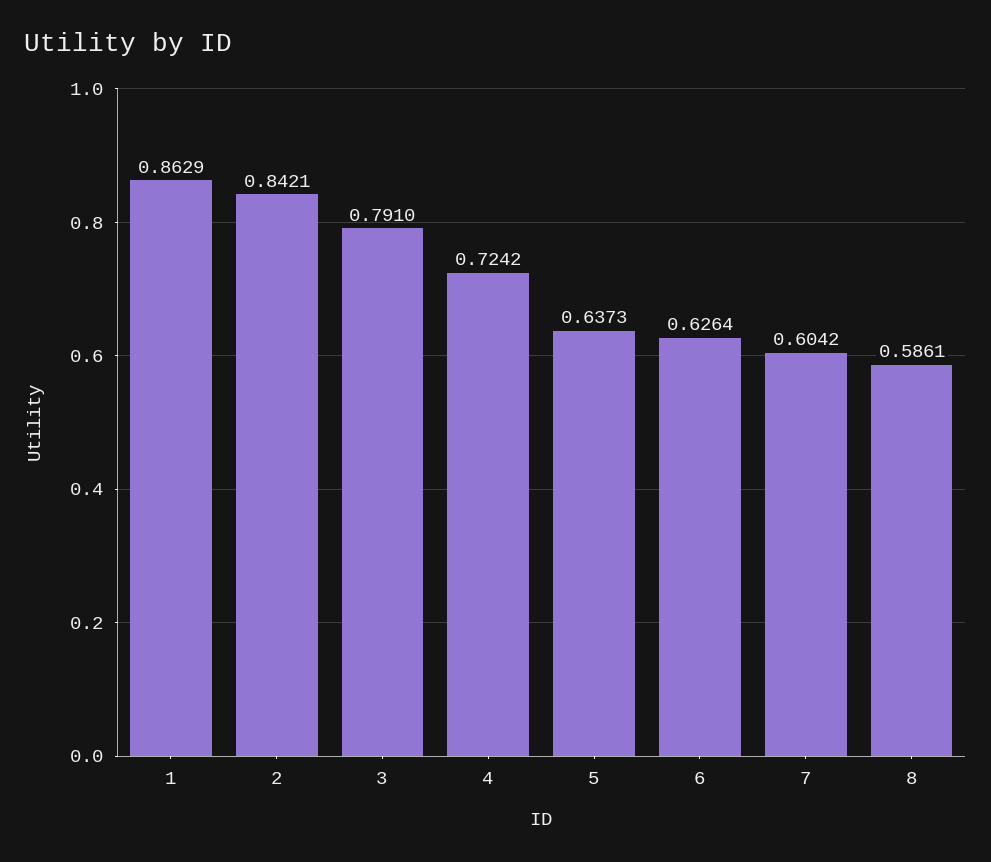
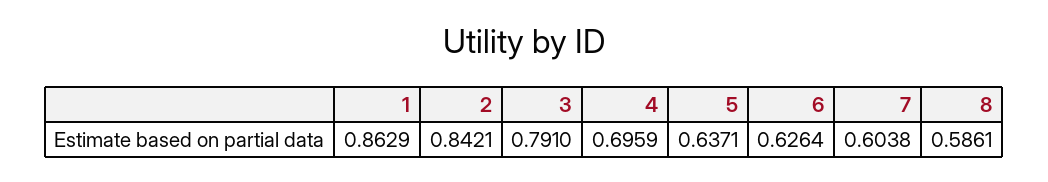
  {
    "1": 0.8629,
    "2": 0.8421,
    "3": 0.791,
-   "4": 0.7242,
+   "4": 0.6959,
-   "5": 0.6373,
+   "5": 0.6371,
    "6": 0.6264,
-   "7": 0.6042,
+   "7": 0.6038,
    "8": 0.5861
  }

